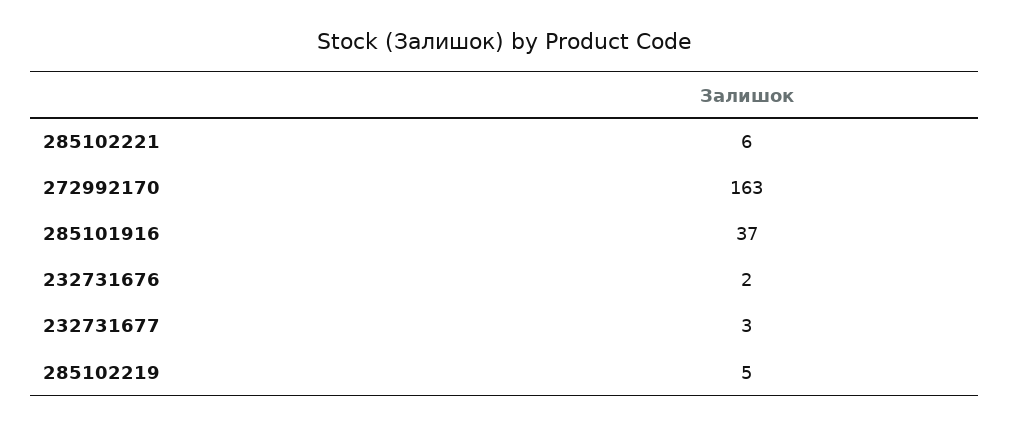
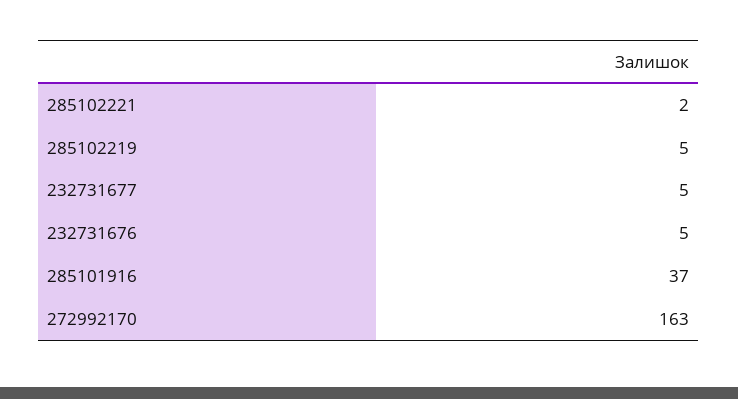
  {
-   "285102221": 6,
+   "285102221": 2,
    "272992170": 163,
    "285101916": 37,
-   "232731676": 2,
+   "232731676": 5,
-   "232731677": 3,
+   "232731677": 5,
    "285102219": 5
  }

